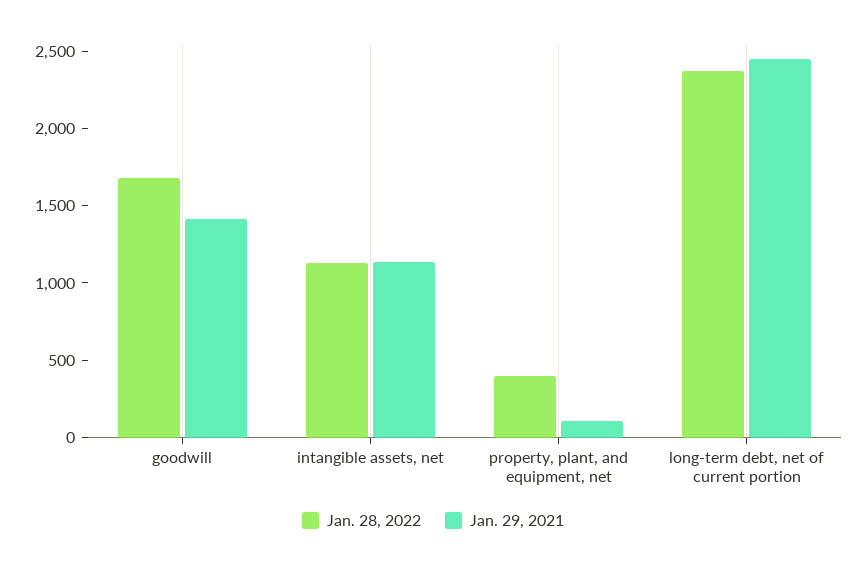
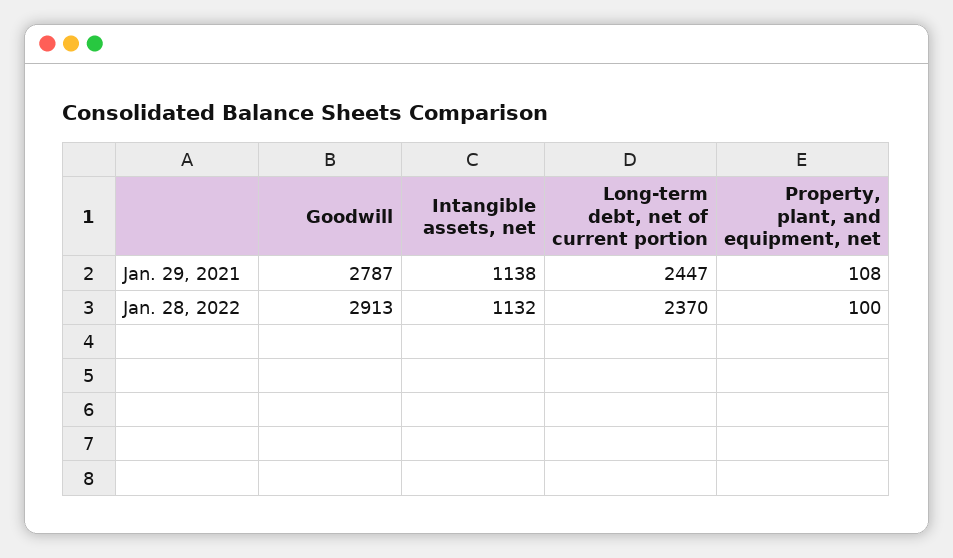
  {
    "Jan. 28, 2022": {
-     "goodwill": 1700,
+     "goodwill": 2913,
      "intangible assets, net": 1132,
-     "property, plant, and equipment, net": 400,
+     "property, plant, and equipment, net": 100,
      "long-term debt, net of current portion": 2370
    },
    "Jan. 29, 2021": {
-     "goodwill": 1400,
+     "goodwill": 2787,
      "intangible assets, net": 1138,
      "property, plant, and equipment, net": 108,
      "long-term debt, net of current portion": 2447
    }
  }

